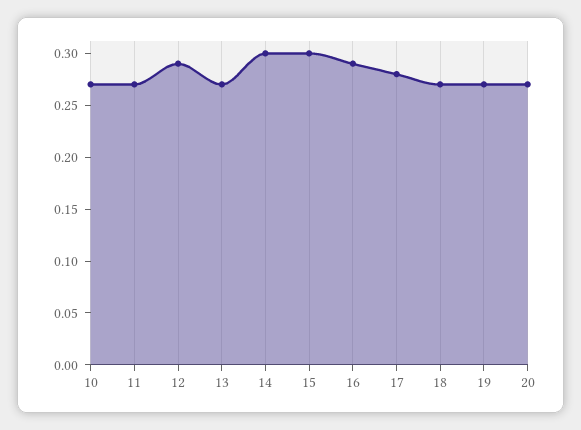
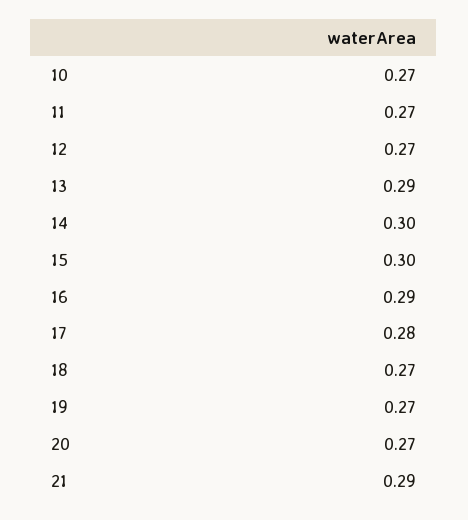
  {
    "10": 0.27,
    "11": 0.27,
-   "12": 0.29,
+   "12": 0.27,
-   "13": 0.27,
+   "13": 0.29,
    "14": 0.3,
    "15": 0.3,
    "16": 0.29,
    "17": 0.28,
    "18": 0.27,
    "19": 0.27,
-   "20": 0.27
+   "20": 0.27,
+   "21": 0.29
  }

